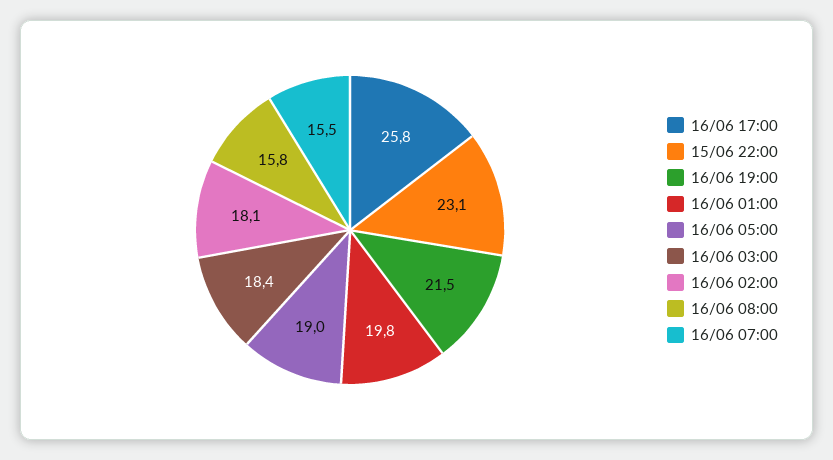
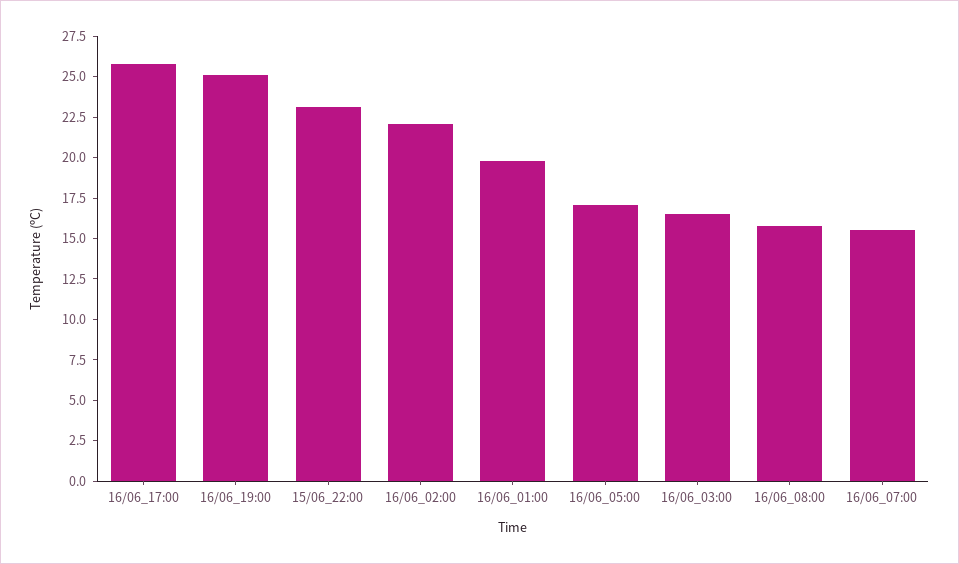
  {
    "16/06 17:00": 25.8,
    "15/06 22:00": 23.1,
-   "16/06 19:00": 21.5,
+   "16/06 19:00": 25,
    "16/06 01:00": 19.8,
-   "16/06 05:00": 19,
+   "16/06 05:00": 17,
-   "16/06 03:00": 18.4,
+   "16/06 03:00": 16.5,
-   "16/06 02:00": 18.1,
+   "16/06 02:00": 22,
    "16/06 08:00": 15.8,
    "16/06 07:00": 15.5
  }

